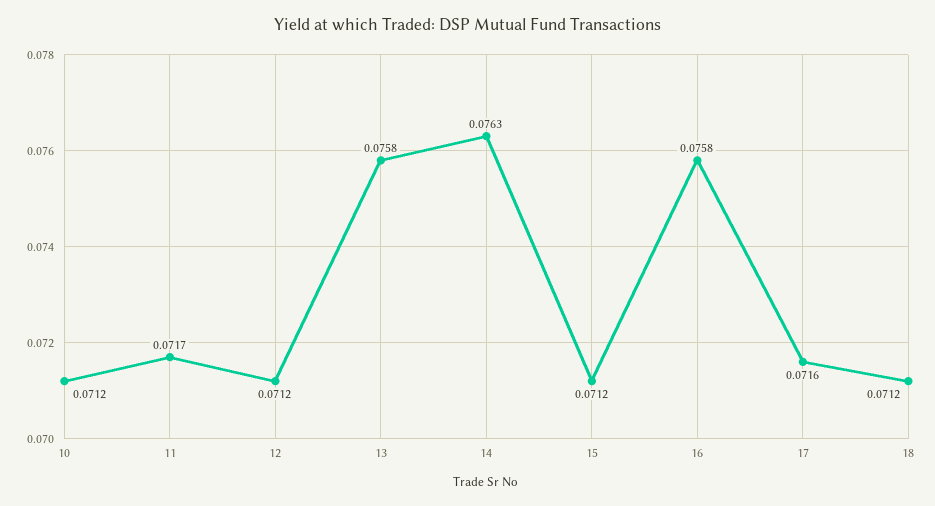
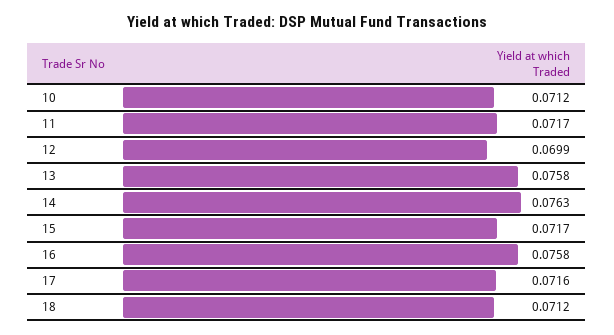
  {
    "10": 0.0712,
    "11": 0.0717,
-   "12": 0.0712,
+   "12": 0.0699,
    "13": 0.0758,
    "14": 0.0763,
-   "15": 0.0712,
+   "15": 0.0717,
    "16": 0.0758,
    "17": 0.0716,
    "18": 0.0712
  }

